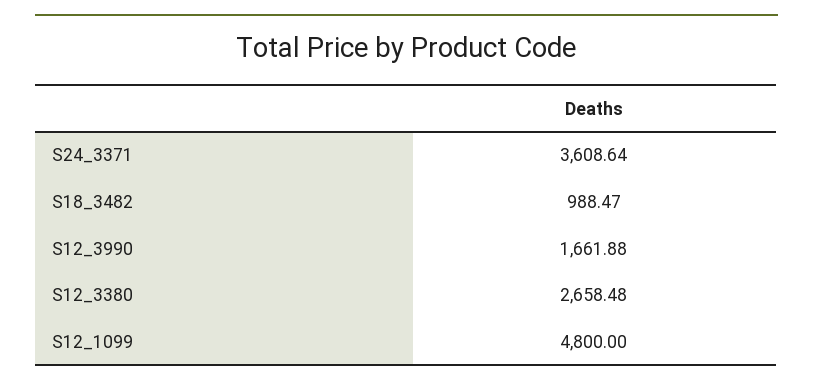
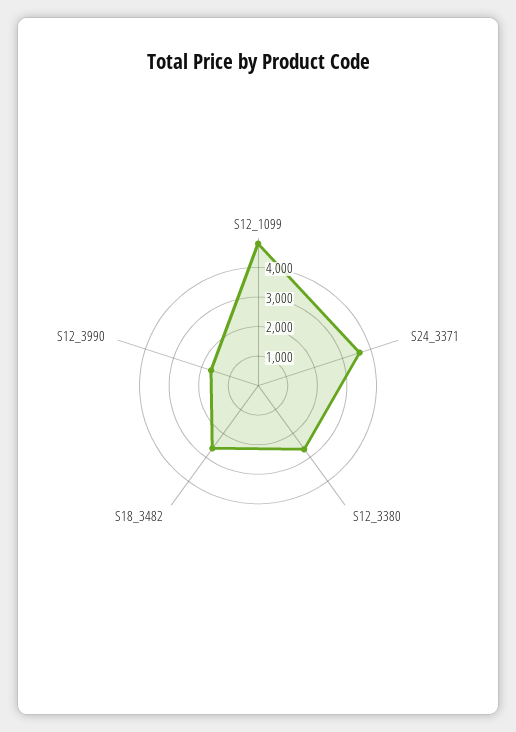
  {
    "S24_3371": 3608.64,
-   "S18_3482": 988.47,
+   "S18_3482": 2500,
    "S12_3990": 1661.88,
    "S12_3380": 2658.48,
    "S12_1099": 4800
  }

